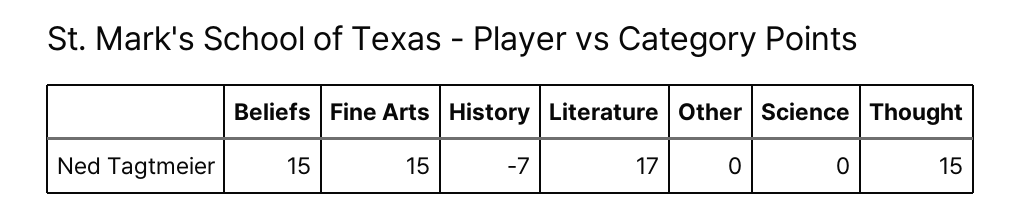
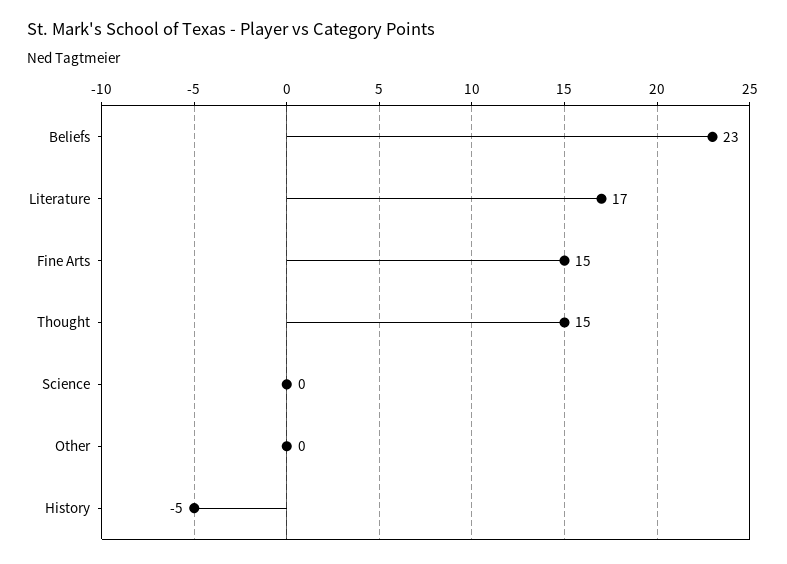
  {
-   "Beliefs": 15,
+   "Beliefs": 23,
    "Fine Arts": 15,
-   "History": -7,
+   "History": -5,
    "Literature": 17,
    "Other": 0,
    "Science": 0,
    "Thought": 15
  }

